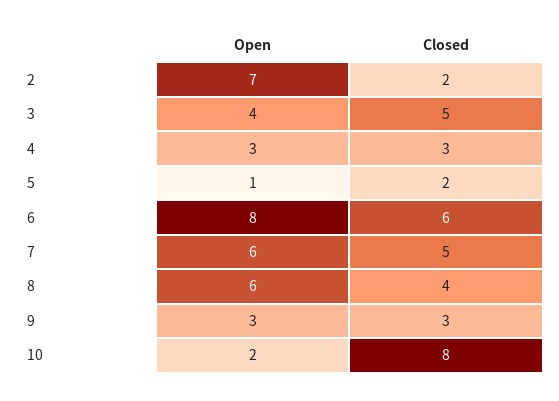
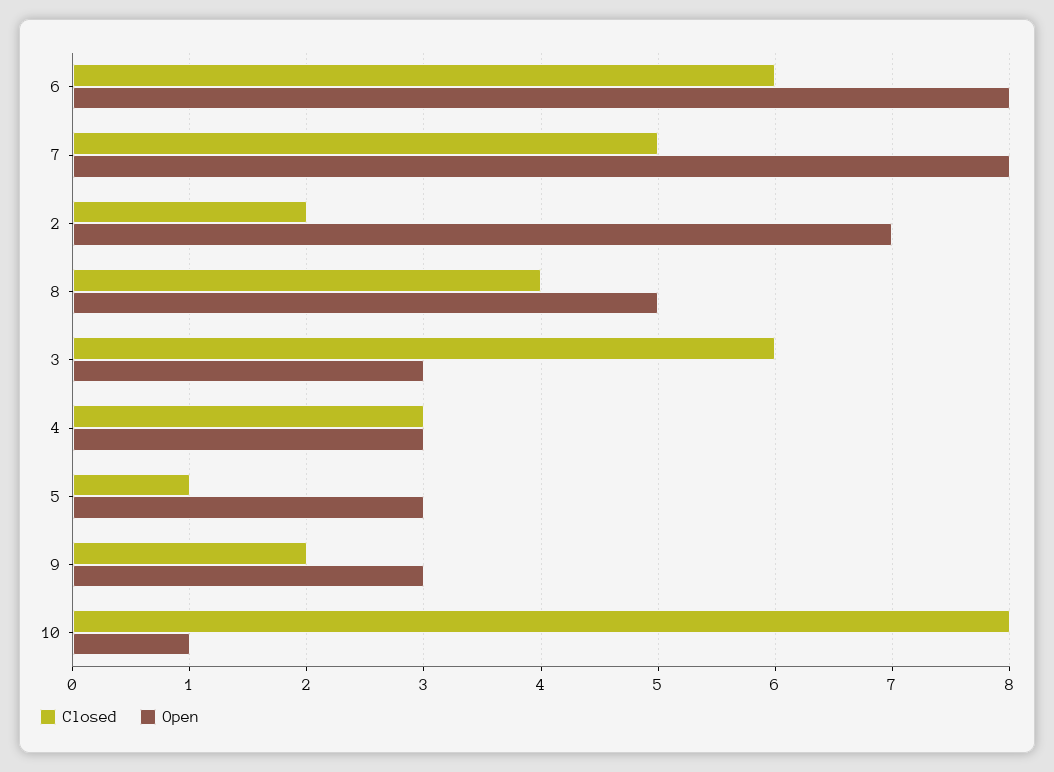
  {
    "Open": {
      "2": 7,
-     "3": 4,
+     "3": 3,
      "4": 3,
-     "5": 1,
+     "5": 3,
      "6": 8,
-     "7": 6,
+     "7": 8,
-     "8": 6,
+     "8": 5,
      "9": 3,
-     "10": 2
+     "10": 1
    },
    "Closed": {
      "2": 2,
-     "3": 5,
+     "3": 6,
      "4": 3,
-     "5": 2,
+     "5": 1,
      "6": 6,
      "7": 5,
      "8": 4,
-     "9": 3,
+     "9": 2,
      "10": 8
    }
  }

